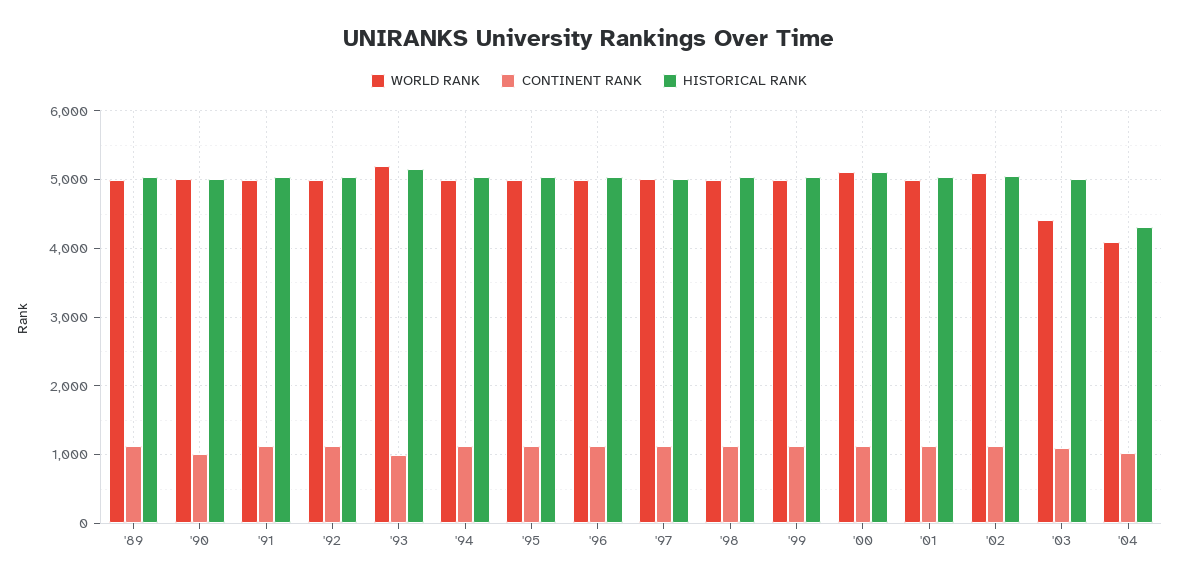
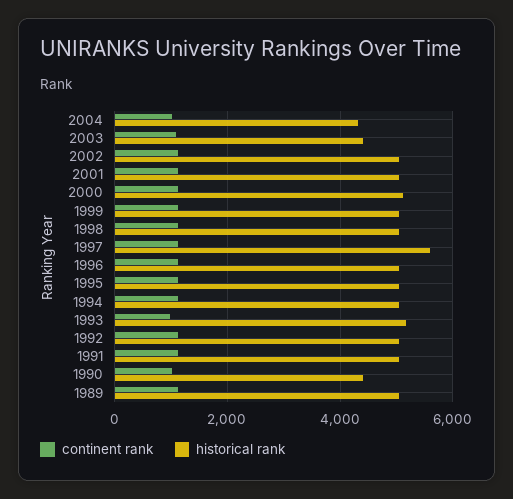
  {
-   "WORLD RANK": {
-     "'89": 5000,
-     "'90": 5000,
-     "'91": 5000,
-     "'92": 5000,
-     "'93": 5200,
-     "'94": 5000,
-     "'95": 5000,
-     "'96": 5000,
-     "'97": 5000,
-     "'98": 5000,
-     "'99": 5000,
-     "'00": 5100,
-     "'01": 5000,
-     "'02": 5100,
-     "'03": 4400,
-     "'04": 4100
-   },
    "CONTINENT RANK": {
      "'89": 1100,
      "'90": 1000,
      "'91": 1100,
      "'92": 1100,
      "'93": 1000,
      "'94": 1100,
      "'95": 1100,
      "'96": 1100,
      "'97": 1100,
      "'98": 1100,
      "'99": 1100,
      "'00": 1100,
      "'01": 1100,
      "'02": 1100,
      "'03": 1100,
      "'04": 1000
    },
    "HISTORICAL RANK": {
      "'89": 5000,
-     "'90": 5000,
+     "'90": 4400,
      "'91": 5000,
      "'92": 5000,
      "'93": 5200,
      "'94": 5000,
      "'95": 5000,
      "'96": 5000,
-     "'97": 5000,
+     "'97": 5600,
      "'98": 5000,
      "'99": 5000,
      "'00": 5100,
      "'01": 5000,
      "'02": 5100,
-     "'03": 5000,
+     "'03": 4400,
      "'04": 4300
    }
  }

